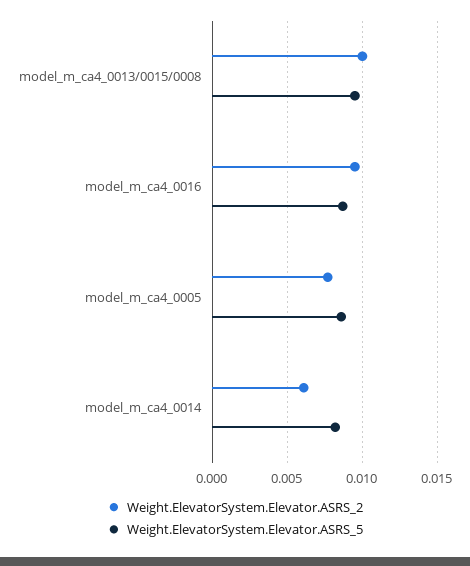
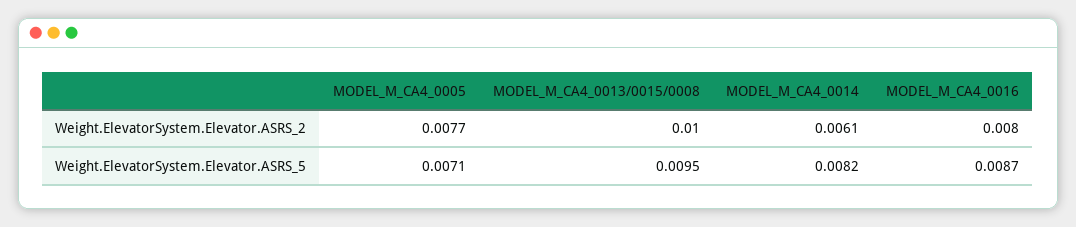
  {
    "Weight.ElevatorSystem.Elevator.ASRS_2": {
      "model_m_ca4_0013/0015/0008": 0.01,
-     "model_m_ca4_0016": 0.0095,
+     "model_m_ca4_0016": 0.008,
      "model_m_ca4_0005": 0.0077,
      "model_m_ca4_0014": 0.0061
    },
    "Weight.ElevatorSystem.Elevator.ASRS_5": {
      "model_m_ca4_0013/0015/0008": 0.0095,
      "model_m_ca4_0016": 0.0087,
-     "model_m_ca4_0005": 0.0085,
+     "model_m_ca4_0005": 0.0071,
      "model_m_ca4_0014": 0.0082
    }
  }

